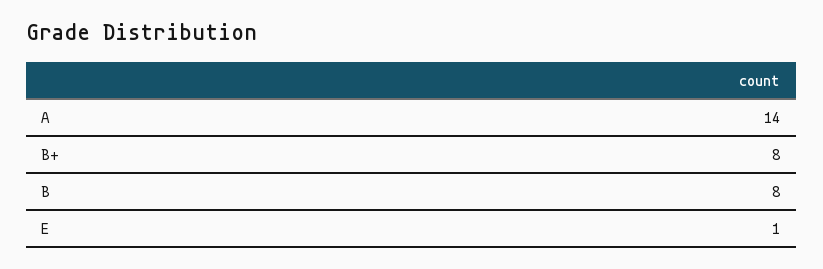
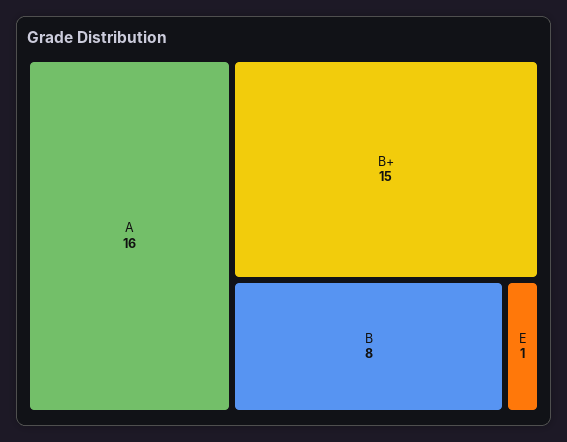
  {
-   "A": 14,
+   "A": 16,
-   "B+": 8,
+   "B+": 15,
    "B": 8,
    "E": 1
  }

